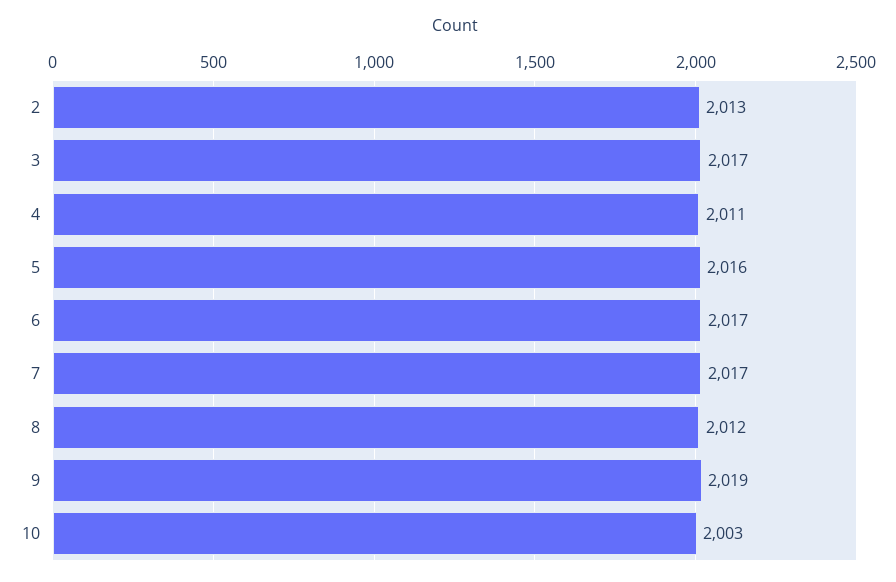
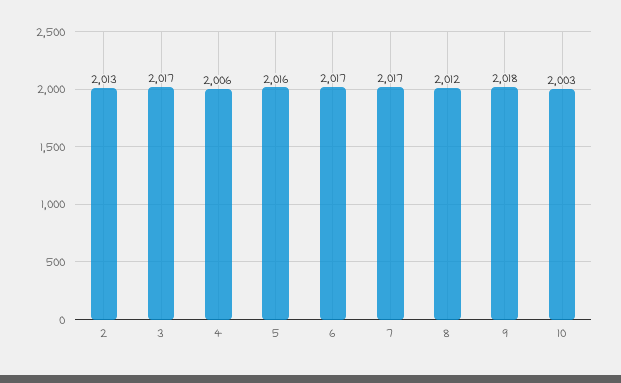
  {
    "2": 2013,
    "3": 2017,
-   "4": 2011,
+   "4": 2006,
    "5": 2016,
    "6": 2017,
    "7": 2017,
    "8": 2012,
-   "9": 2019,
+   "9": 2018,
    "10": 2003
  }

